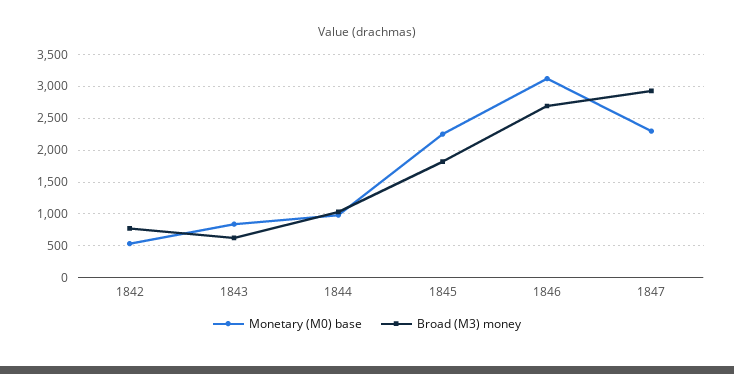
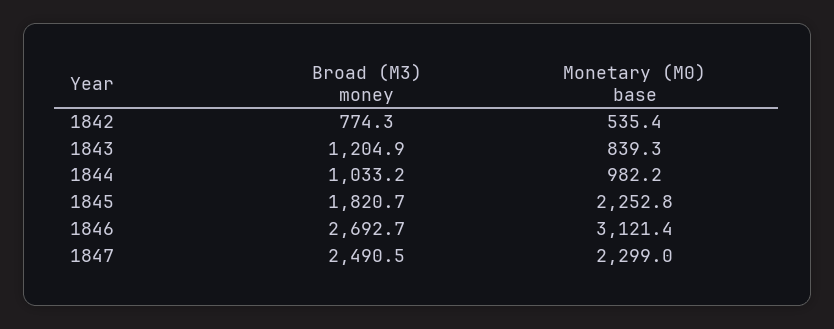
  {
    "Monetary (M0) base": {
      "1842": 535.4,
      "1843": 839.3,
      "1844": 982.2,
      "1845": 2252.8,
      "1846": 3121.4,
      "1847": 2299
    },
    "Broad (M3) money": {
      "1842": 774.3,
-     "1843": 600,
+     "1843": 1204.9,
      "1844": 1033.2,
      "1845": 1820.7,
      "1846": 2692.7,
-     "1847": 2900
+     "1847": 2490.5
    }
  }

